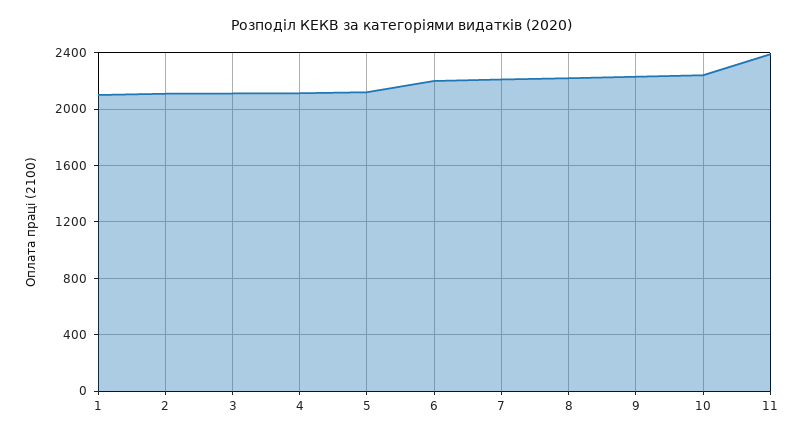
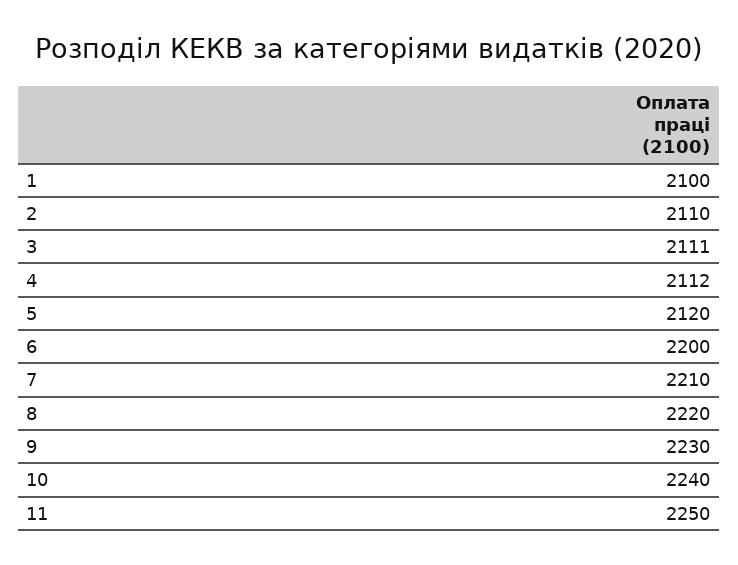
  {
    "1": 2100,
    "2": 2110,
    "3": 2111,
    "4": 2112,
    "5": 2120,
    "6": 2200,
    "7": 2210,
    "8": 2220,
    "9": 2230,
    "10": 2240,
-   "11": 2400
+   "11": 2250
  }

